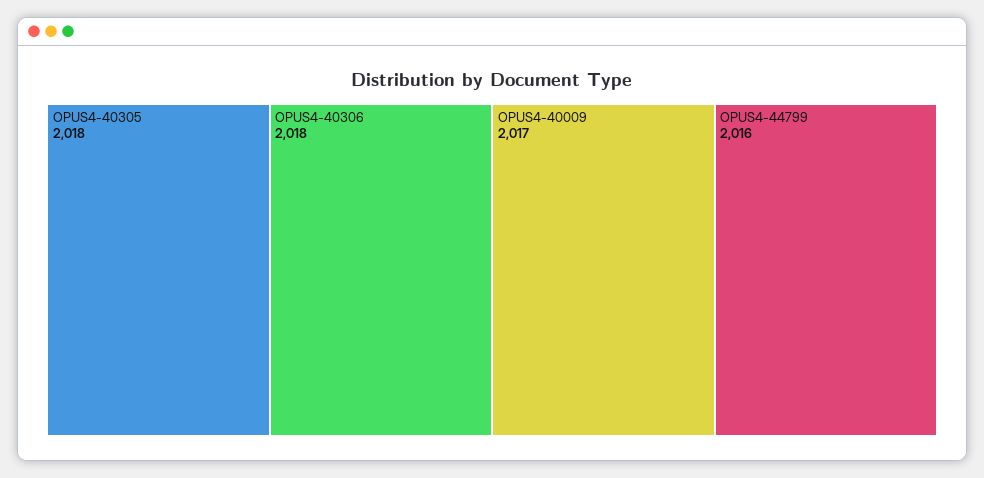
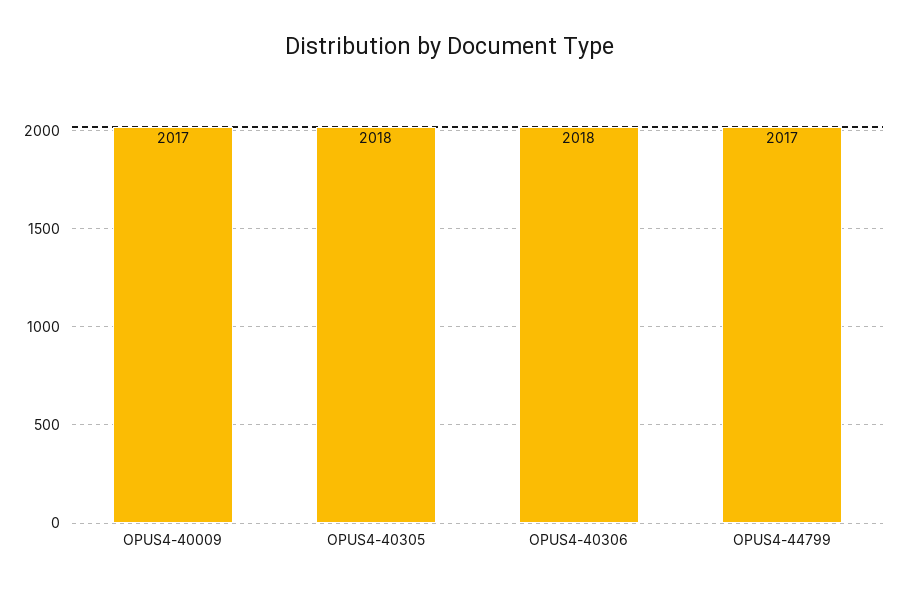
  {
    "OPUS4-40305": 2018,
    "OPUS4-40306": 2018,
    "OPUS4-40009": 2017,
-   "OPUS4-44799": 2016
+   "OPUS4-44799": 2017
  }

